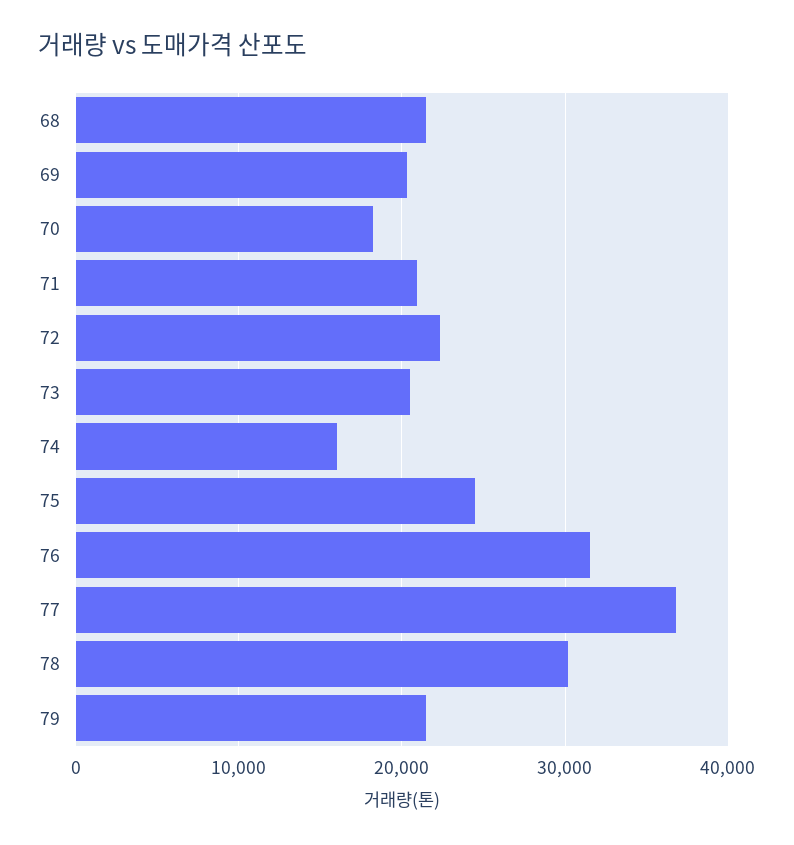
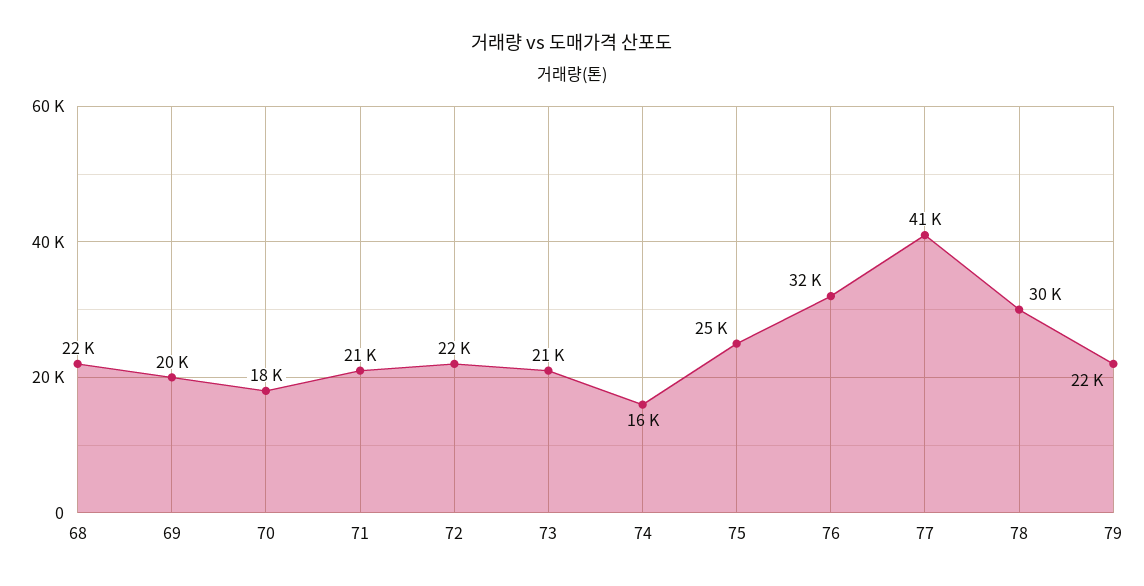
  {
    "68": 22000,
    "69": 20000,
    "70": 18000,
    "71": 21000,
    "72": 22000,
    "73": 21000,
    "74": 16000,
    "75": 25000,
    "76": 32000,
-   "77": 37000,
+   "77": 41000,
    "78": 30000,
    "79": 22000
  }

